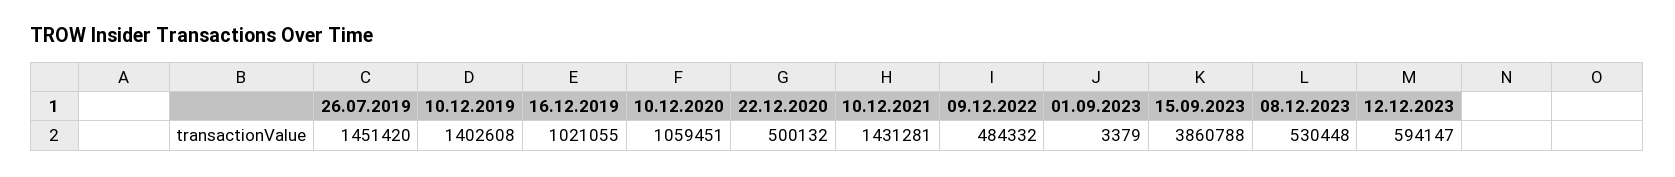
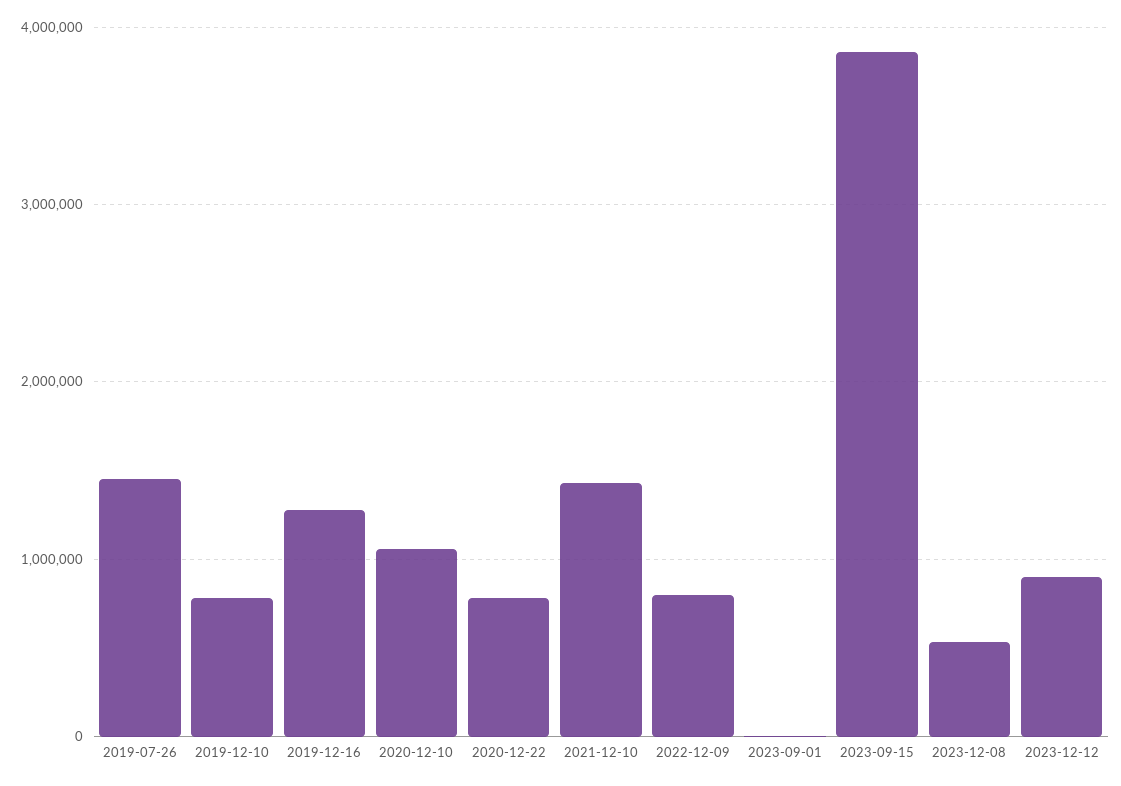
  {
    "26.07.2019": 1451420,
-   "10.12.2019": 1402608,
+   "10.12.2019": 800000,
-   "16.12.2019": 1021055,
+   "16.12.2019": 1300000,
    "10.12.2020": 1059451,
-   "22.12.2020": 500132,
+   "22.12.2020": 800000,
    "10.12.2021": 1431281,
-   "09.12.2022": 484332,
+   "09.12.2022": 800000,
    "01.09.2023": 3379,
    "15.09.2023": 3860788,
    "08.12.2023": 530448,
-   "12.12.2023": 594147
+   "12.12.2023": 900000
  }

